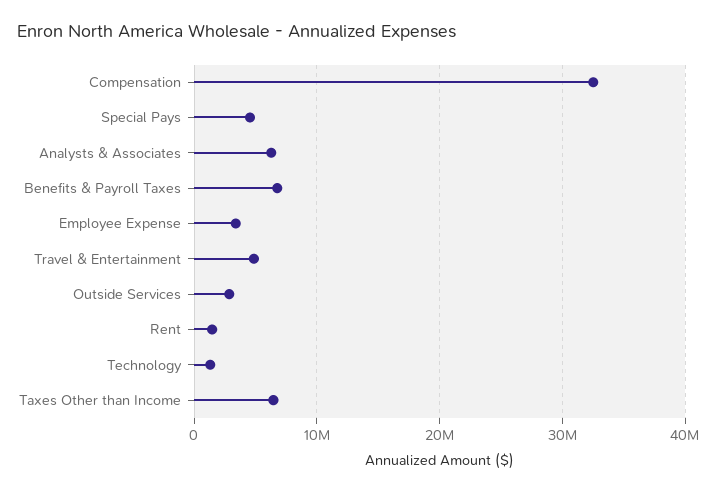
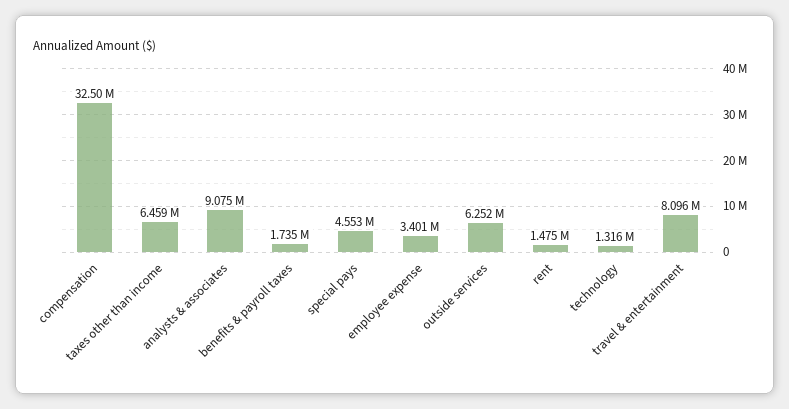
  {
    "Compensation": 32500000,
    "Special Pays": 4553000,
-   "Analysts & Associates": 6000000,
+   "Analysts & Associates": 9075000,
-   "Benefits & Payroll Taxes": 7000000,
+   "Benefits & Payroll Taxes": 1735000,
    "Employee Expense": 3401000,
-   "Travel & Entertainment": 5000000,
+   "Travel & Entertainment": 8096000,
-   "Outside Services": 3000000,
+   "Outside Services": 6252000,
    "Rent": 1475000,
    "Technology": 1316000,
    "Taxes Other than Income": 6459000
  }

